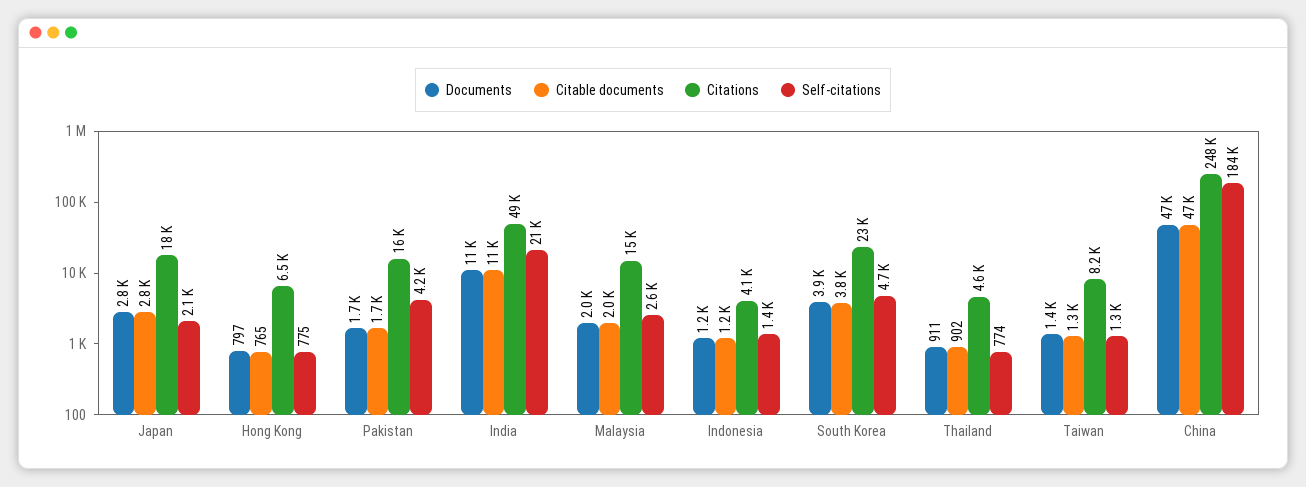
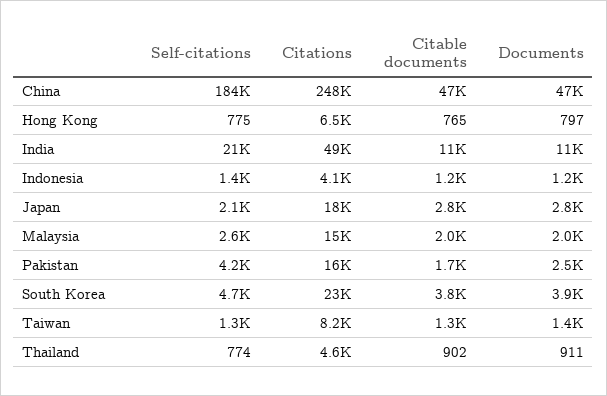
  {
    "Documents": {
      "Japan": 2800,
      "Hong Kong": 797,
-     "Pakistan": 1700,
+     "Pakistan": 2500,
      "India": 11000,
      "Malaysia": 2000,
      "Indonesia": 1200,
      "South Korea": 3900,
      "Thailand": 911,
      "Taiwan": 1400,
      "China": 47000
    },
    "Citable documents": {
      "Japan": 2800,
      "Hong Kong": 765,
      "Pakistan": 1700,
      "India": 11000,
      "Malaysia": 2000,
      "Indonesia": 1200,
      "South Korea": 3800,
      "Thailand": 902,
      "Taiwan": 1300,
      "China": 47000
    },
    "Citations": {
      "Japan": 18000,
      "Hong Kong": 6500,
      "Pakistan": 16000,
      "India": 49000,
      "Malaysia": 15000,
      "Indonesia": 4100,
      "South Korea": 23000,
      "Thailand": 4600,
      "Taiwan": 8200,
      "China": 248000
    },
    "Self-citations": {
      "Japan": 2100,
      "Hong Kong": 775,
      "Pakistan": 4200,
      "India": 21000,
      "Malaysia": 2600,
      "Indonesia": 1400,
      "South Korea": 4700,
      "Thailand": 774,
      "Taiwan": 1300,
      "China": 184000
    }
  }

